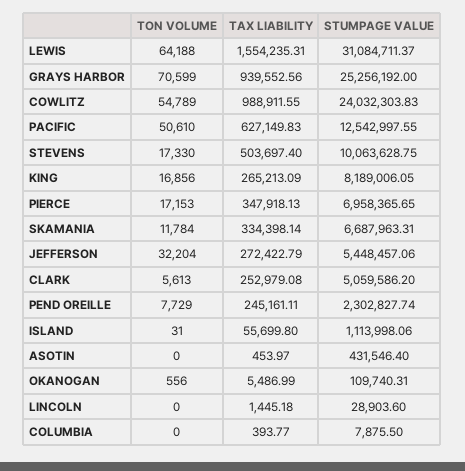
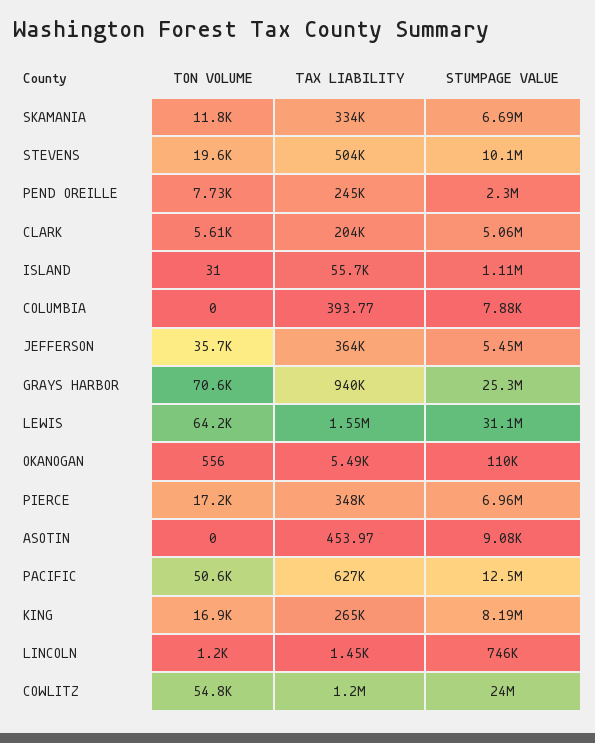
  {
    "TON VOLUME": {
      "LEWIS": 64188,
      "GRAYS HARBOR": 70599,
      "COWLITZ": 54789,
      "PACIFIC": 50610,
-     "STEVENS": 17330,
+     "STEVENS": 19600,
      "KING": 16856,
      "PIERCE": 17153,
      "SKAMANIA": 11784,
-     "JEFFERSON": 32204,
+     "JEFFERSON": 35700,
      "CLARK": 5613,
      "PEND OREILLE": 7729,
      "ISLAND": 31,
      "ASOTIN": 0,
      "OKANOGAN": 556,
-     "LINCOLN": 0,
+     "LINCOLN": 1200,
      "COLUMBIA": 0
    },
    "TAX LIABILITY": {
      "LEWIS": 1554235.31,
      "GRAYS HARBOR": 939552.56,
-     "COWLITZ": 988911.55,
+     "COWLITZ": 1200000,
      "PACIFIC": 627149.83,
      "STEVENS": 503697.4,
      "KING": 265213.09,
      "PIERCE": 347918.13,
      "SKAMANIA": 334398.14,
-     "JEFFERSON": 272422.79,
+     "JEFFERSON": 364000,
-     "CLARK": 252979.08,
+     "CLARK": 204000,
      "PEND OREILLE": 245161.11,
      "ISLAND": 55699.8,
      "ASOTIN": 453.97,
      "OKANOGAN": 5486.99,
      "LINCOLN": 1445.18,
      "COLUMBIA": 393.77
    },
    "STUMPAGE VALUE": {
      "LEWIS": 31084711.37,
      "GRAYS HARBOR": 25256192,
      "COWLITZ": 24032303.83,
      "PACIFIC": 12542997.55,
      "STEVENS": 10063628.75,
      "KING": 8189006.05,
      "PIERCE": 6958365.65,
      "SKAMANIA": 6687963.31,
      "JEFFERSON": 5448457.06,
      "CLARK": 5059586.2,
      "PEND OREILLE": 2302827.74,
      "ISLAND": 1113998.06,
-     "ASOTIN": 431546.4,
+     "ASOTIN": 9080,
      "OKANOGAN": 109740.31,
-     "LINCOLN": 28903.6,
+     "LINCOLN": 746000,
      "COLUMBIA": 7875.5
    }
  }

